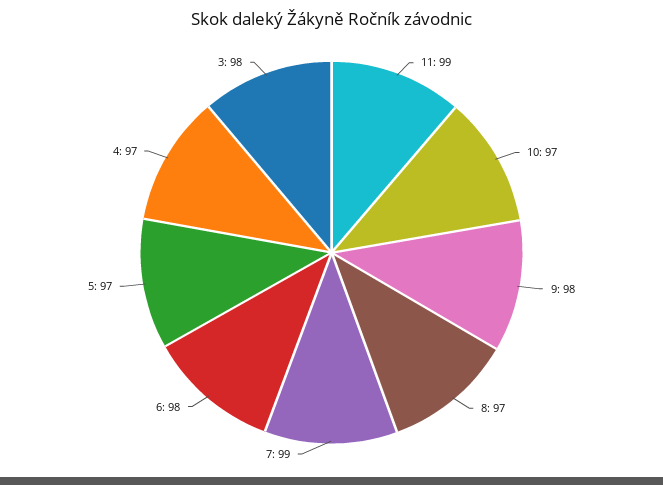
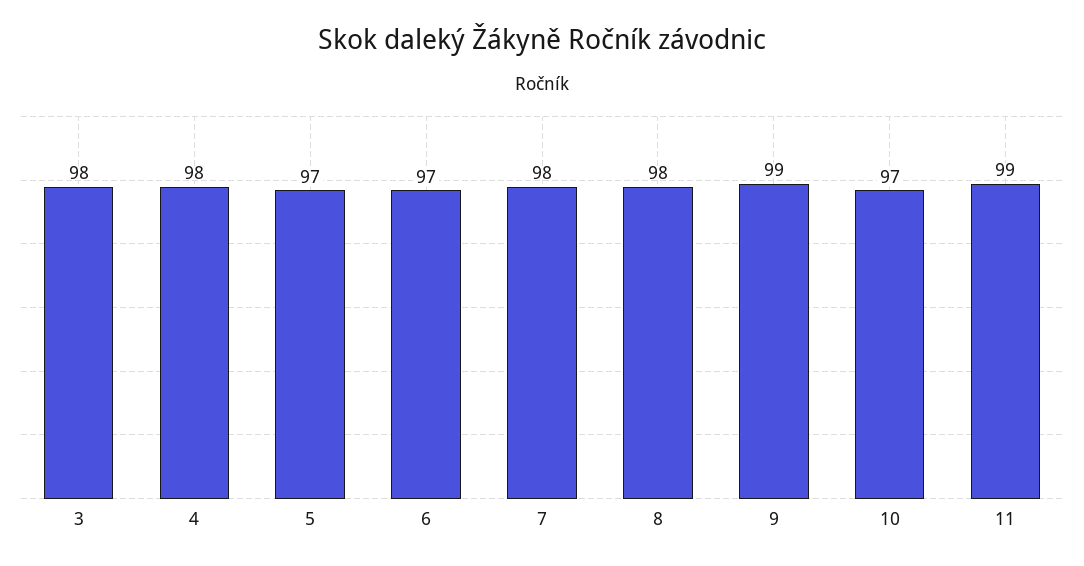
  {
    "11": 99,
    "10": 97,
-   "9": 98,
+   "9": 99,
-   "8": 97,
+   "8": 98,
-   "7": 99,
+   "7": 98,
-   "6": 98,
+   "6": 97,
    "5": 97,
-   "4": 97,
+   "4": 98,
    "3": 98
  }

